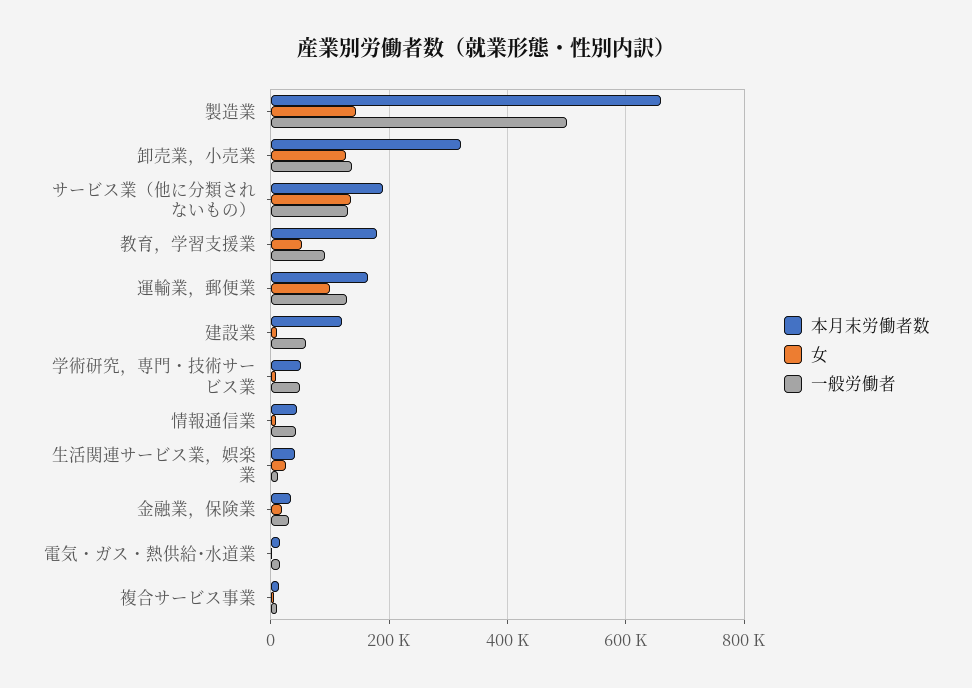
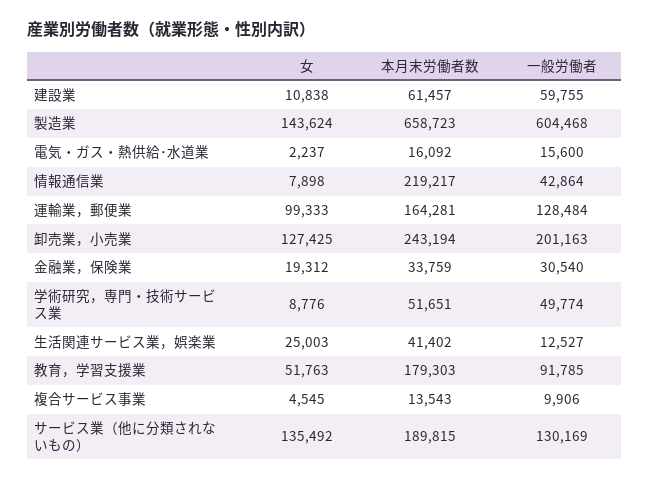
  {
    "本月末労働者数": {
      "製造業": 658723,
-     "卸売業，小売業": 320000,
+     "卸売業，小売業": 243194,
      "サービス業（他に分類されないもの）": 189815,
      "教育，学習支援業": 179303,
      "運輸業，郵便業": 164281,
-     "建設業": 120000,
+     "建設業": 61457,
      "学術研究，専門・技術サービス業": 51651,
-     "情報通信業": 40000,
+     "情報通信業": 219217,
      "生活関連サービス業，娯楽業": 41402,
      "金融業，保険業": 33759,
      "電気・ガス・熱供給･水道業": 16092,
      "複合サービス事業": 13543
    },
    "女": {
      "製造業": 143624,
      "卸売業，小売業": 127425,
      "サービス業（他に分類されないもの）": 135492,
      "教育，学習支援業": 51763,
      "運輸業，郵便業": 99333,
      "建設業": 10838,
      "学術研究，専門・技術サービス業": 8776,
      "情報通信業": 7898,
      "生活関連サービス業，娯楽業": 25003,
      "金融業，保険業": 19312,
      "電気・ガス・熱供給･水道業": 2237,
      "複合サービス事業": 4545
    },
    "一般労働者": {
-     "製造業": 500000,
+     "製造業": 604468,
-     "卸売業，小売業": 140000,
+     "卸売業，小売業": 201163,
      "サービス業（他に分類されないもの）": 130169,
      "教育，学習支援業": 91785,
      "運輸業，郵便業": 128484,
      "建設業": 59755,
      "学術研究，専門・技術サービス業": 49774,
      "情報通信業": 42864,
      "生活関連サービス業，娯楽業": 12527,
      "金融業，保険業": 30540,
      "電気・ガス・熱供給･水道業": 15600,
      "複合サービス事業": 9906
    }
  }

